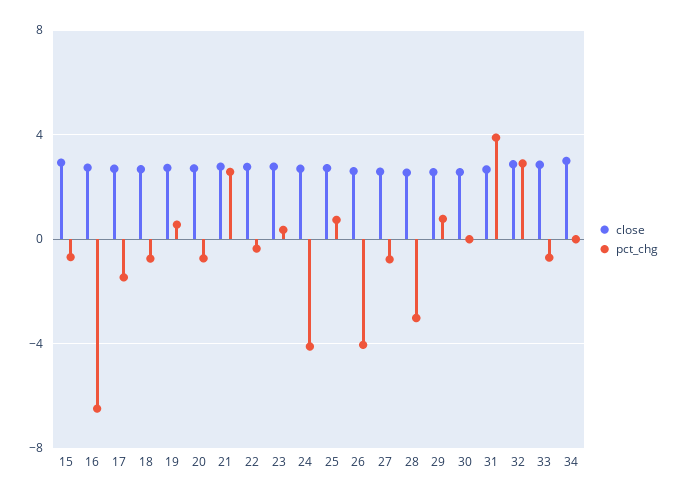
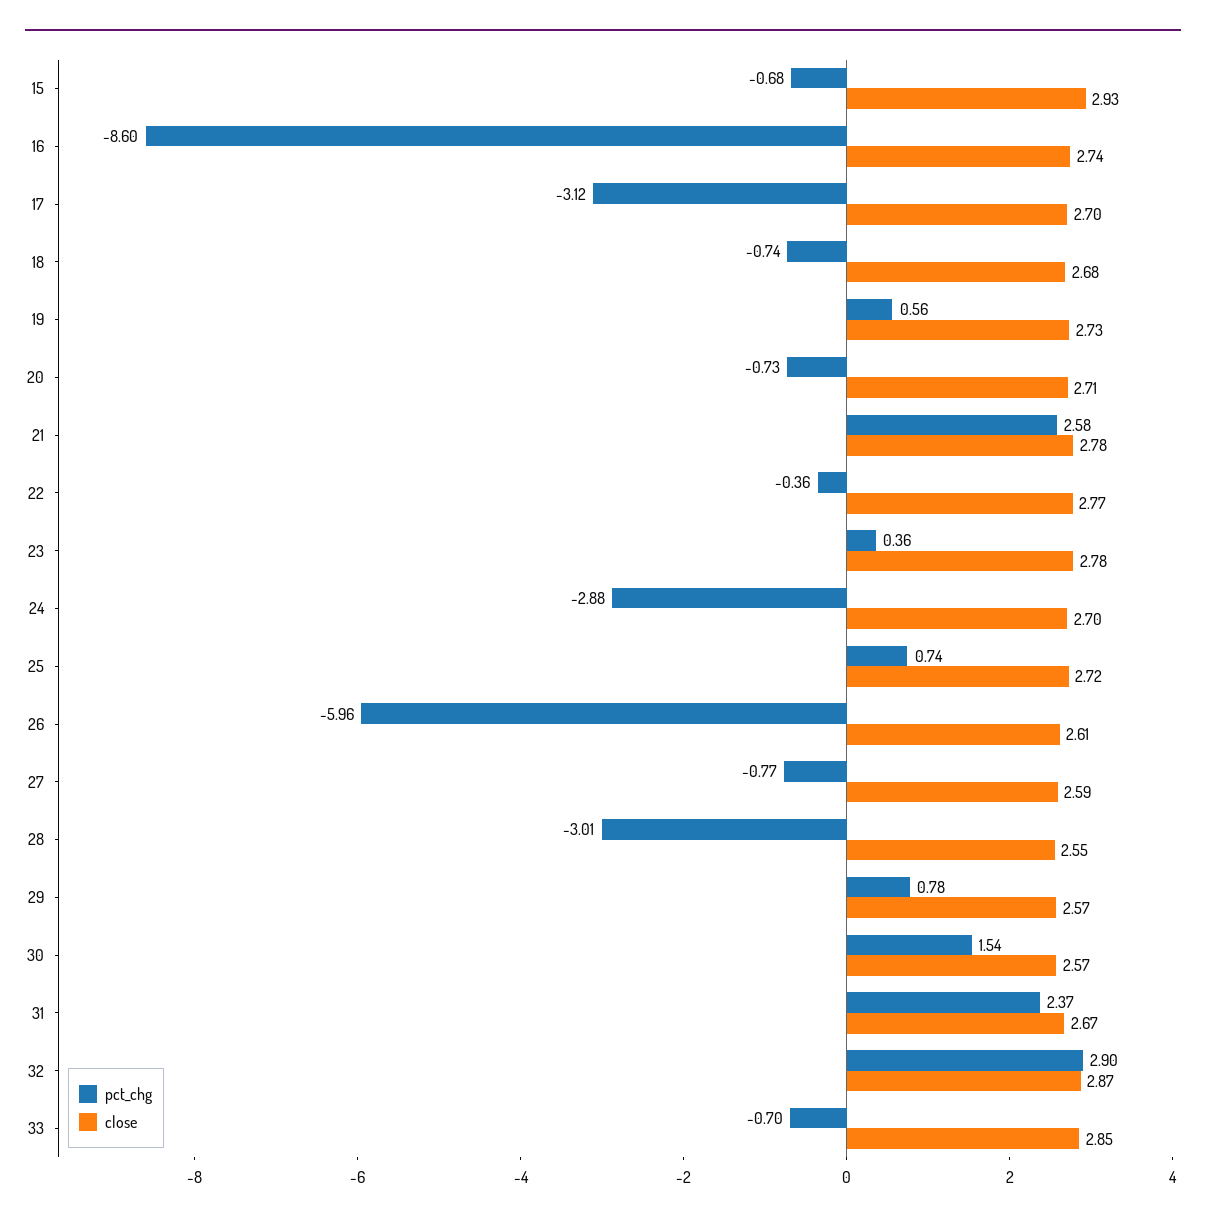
  {
    "close": {
      "15": 2.93,
      "16": 2.74,
      "17": 2.7,
      "18": 2.68,
      "19": 2.73,
      "20": 2.71,
      "21": 2.78,
      "22": 2.77,
      "23": 2.78,
      "24": 2.7,
      "25": 2.72,
      "26": 2.61,
      "27": 2.59,
      "28": 2.55,
      "29": 2.57,
      "30": 2.57,
      "31": 2.67,
      "32": 2.87,
-     "33": 2.85,
+     "33": 2.85
-     "34": 3
    },
    "pct_chg": {
      "15": -0.68,
-     "16": -6.5,
+     "16": -8.6,
-     "17": -1.5,
+     "17": -3.12,
      "18": -0.74,
      "19": 0.56,
      "20": -0.73,
      "21": 2.58,
      "22": -0.36,
      "23": 0.36,
-     "24": -4,
+     "24": -2.88,
      "25": 0.74,
-     "26": -4,
+     "26": -5.96,
      "27": -0.77,
      "28": -3.01,
      "29": 0.78,
-     "30": 0,
+     "30": 1.54,
-     "31": 4,
+     "31": 2.37,
      "32": 2.9,
-     "33": -0.7,
+     "33": -0.7
-     "34": 0
    }
  }

